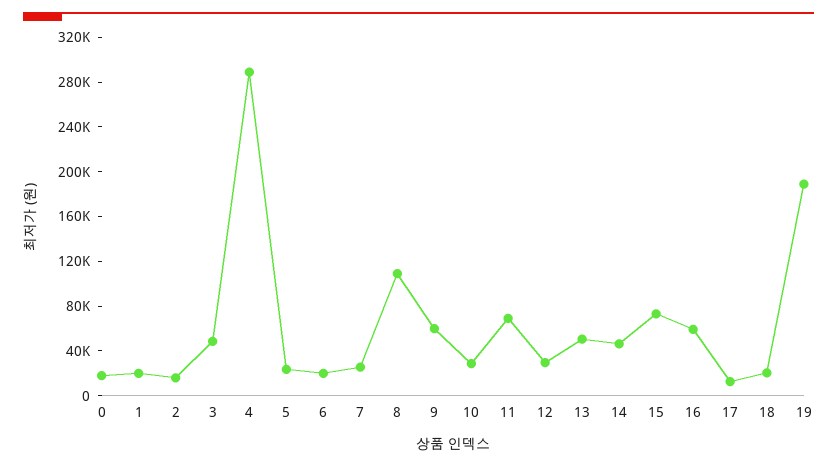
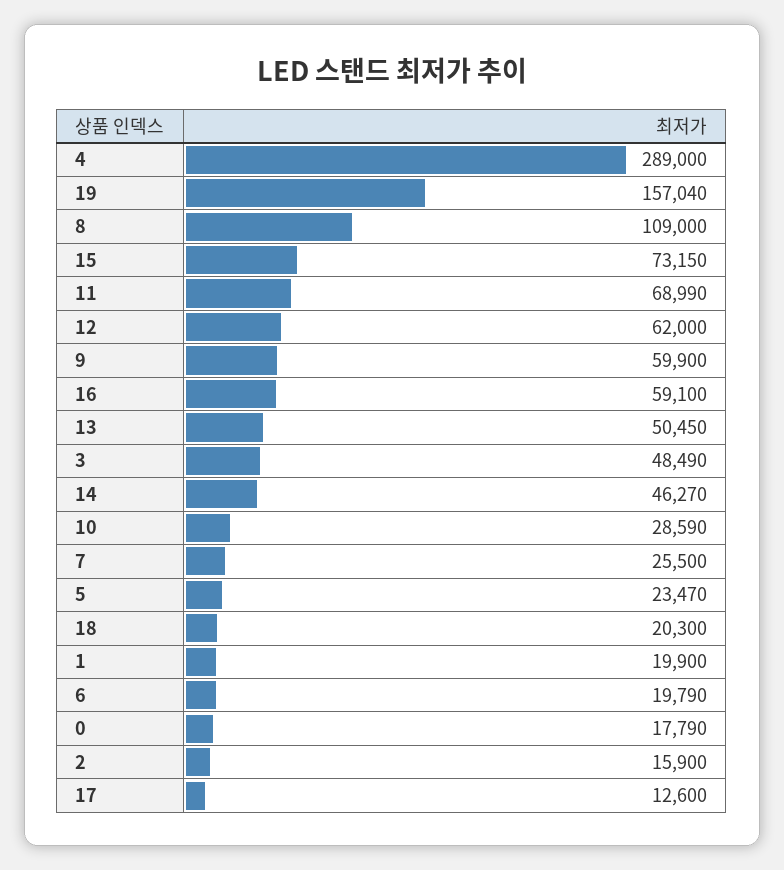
  {
    "0": 17790,
    "1": 19900,
    "2": 15900,
    "3": 48490,
    "4": 289000,
    "5": 23470,
    "6": 19790,
    "7": 25500,
    "8": 109000,
    "9": 59900,
    "10": 28590,
    "11": 68990,
-   "12": 30000,
+   "12": 62000,
    "13": 50450,
    "14": 46270,
    "15": 73150,
    "16": 59100,
    "17": 12600,
    "18": 20300,
-   "19": 190000
+   "19": 157040
  }

